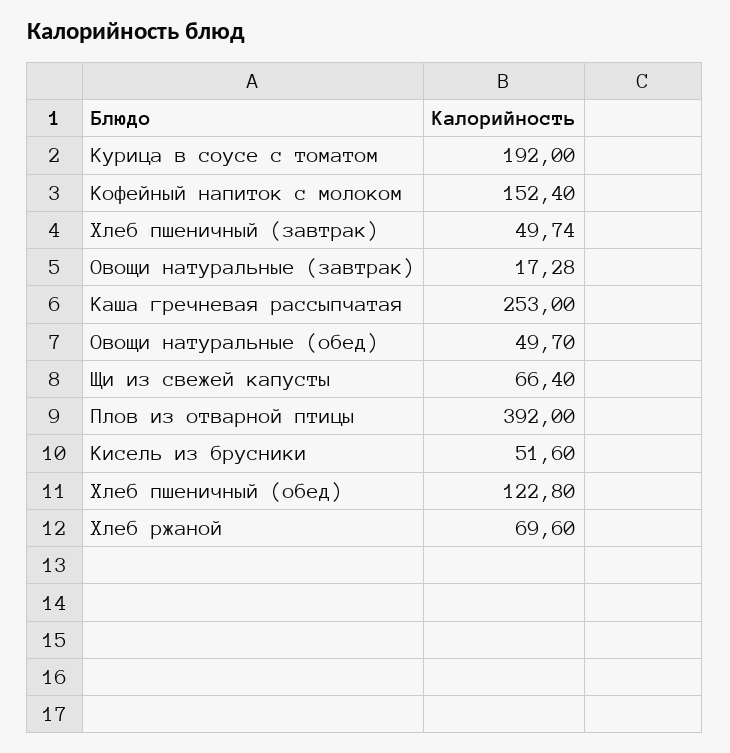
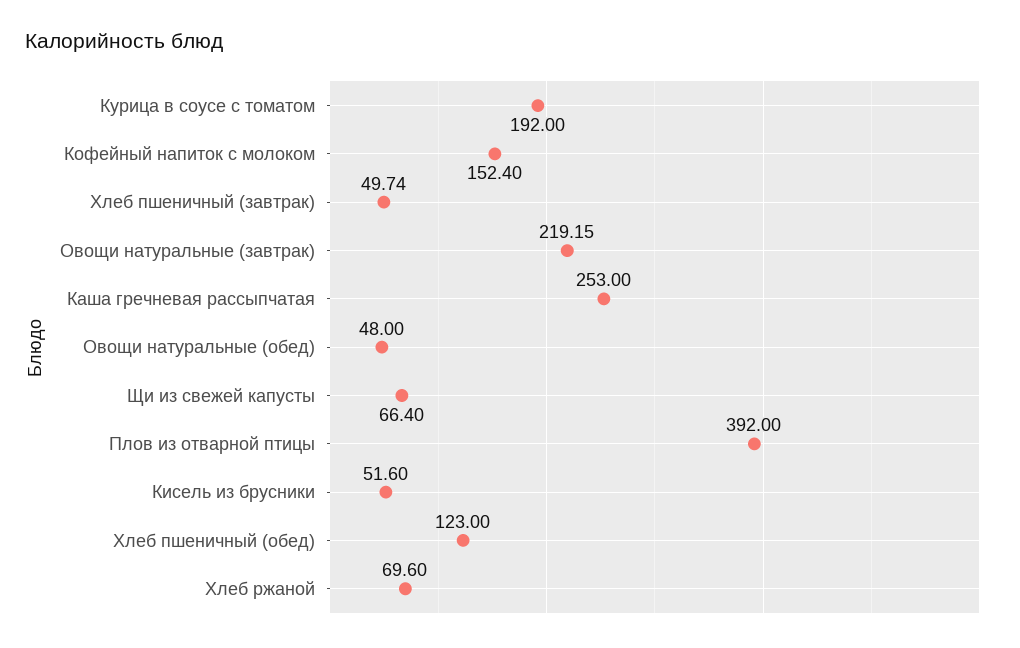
  {
    "Курица в соусе с томатом": 192,
    "Кофейный напиток с молоком": 152.4,
    "Хлеб пшеничный (завтрак)": 49.74,
-   "Овощи натуральные (завтрак)": 17.28,
+   "Овощи натуральные (завтрак)": 219.15,
    "Каша гречневая рассыпчатая": 253,
-   "Овощи натуральные (обед)": 49.7,
+   "Овощи натуральные (обед)": 48,
    "Щи из свежей капусты": 66.4,
    "Плов из отварной птицы": 392,
    "Кисель из брусники": 51.6,
-   "Хлеб пшеничный (обед)": 122.8,
+   "Хлеб пшеничный (обед)": 123,
    "Хлеб ржаной": 69.6
  }

